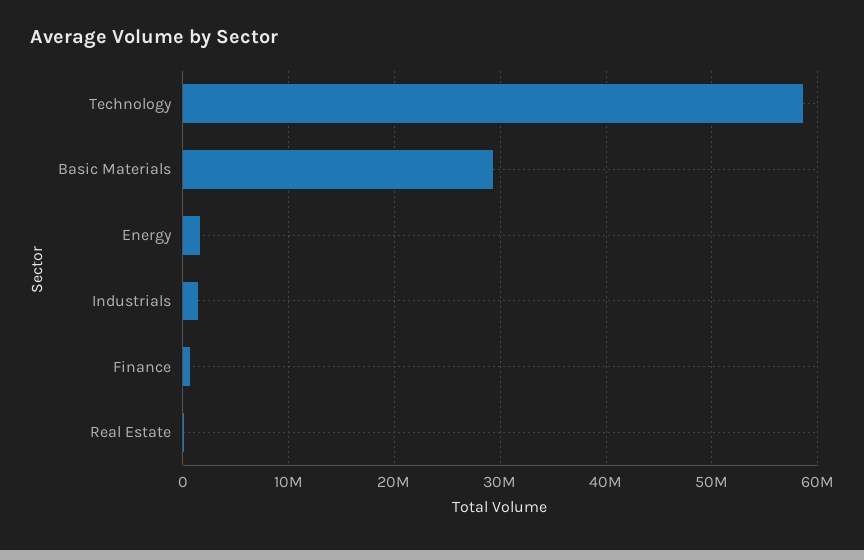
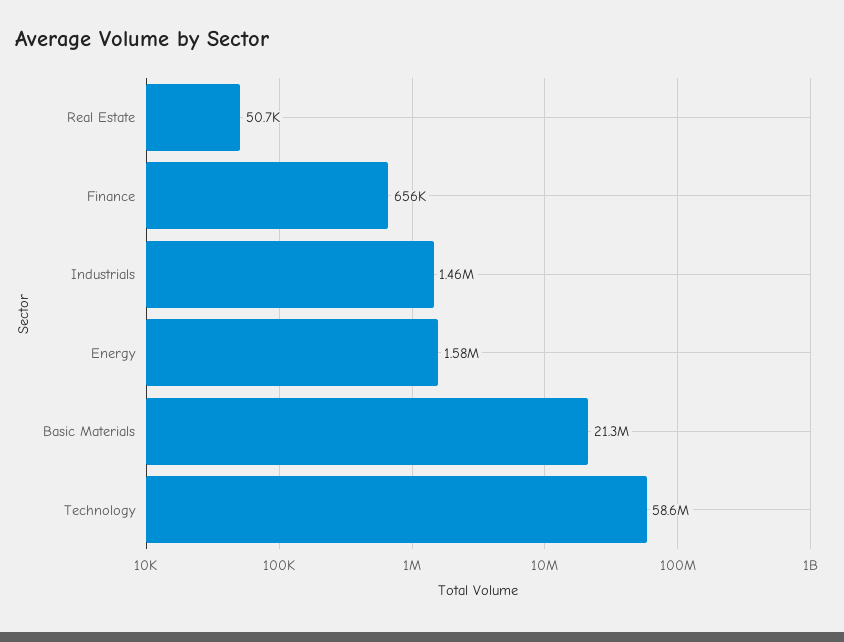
  {
    "Technology": 58600000,
-   "Basic Materials": 29000000,
+   "Basic Materials": 21300000,
    "Energy": 1580000,
    "Industrials": 1460000,
    "Finance": 656000,
    "Real Estate": 50700
  }

